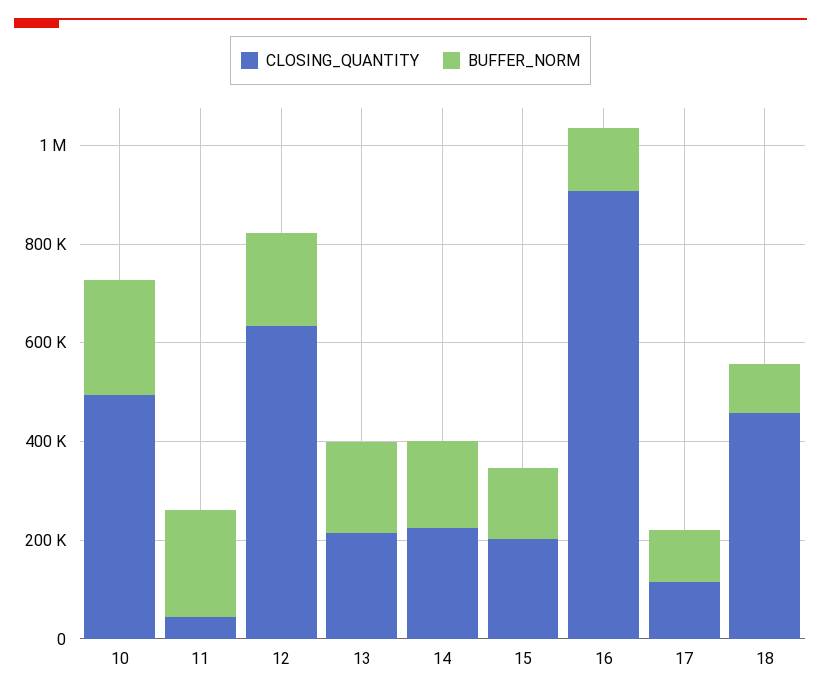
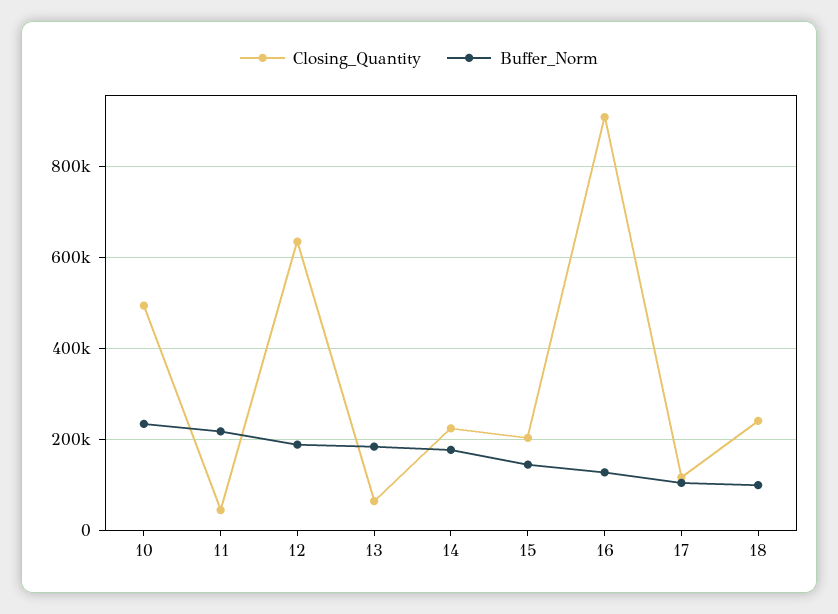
  {
    "CLOSING_QUANTITY": {
      "10": 500000,
      "11": 40000,
      "12": 640000,
-     "13": 200000,
+     "13": 60000,
      "14": 220000,
      "15": 200000,
      "16": 900000,
      "17": 120000,
-     "18": 450000
+     "18": 240000
    },
    "BUFFER_NORM": {
      "10": 240000,
      "11": 220000,
      "12": 180000,
      "13": 180000,
      "14": 180000,
      "15": 140000,
      "16": 120000,
      "17": 100000,
      "18": 100000
    }
  }

